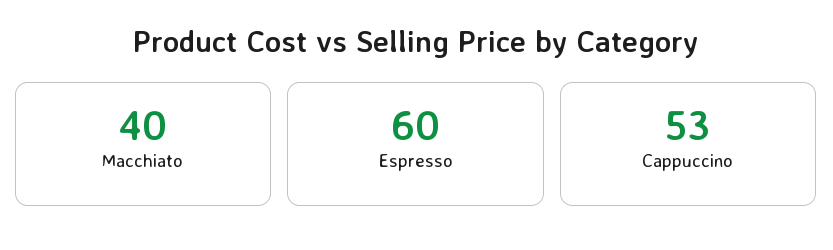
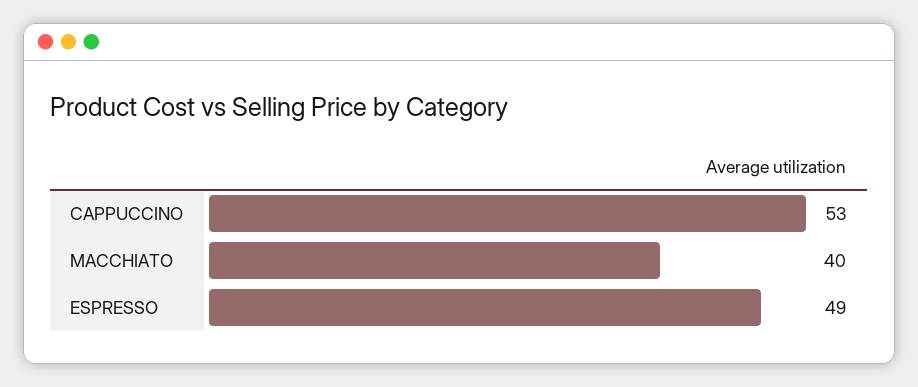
  {
    "Macchiato": 40,
-   "Espresso": 60,
+   "Espresso": 49,
    "Cappuccino": 53
  }

